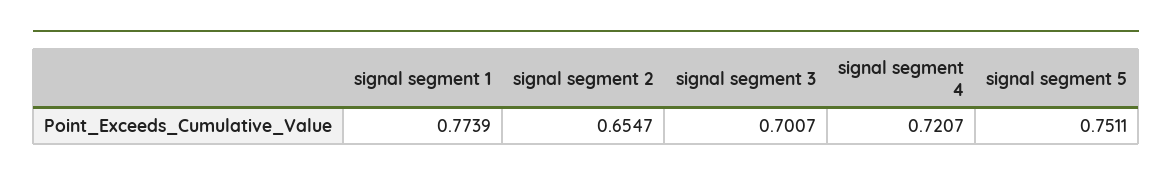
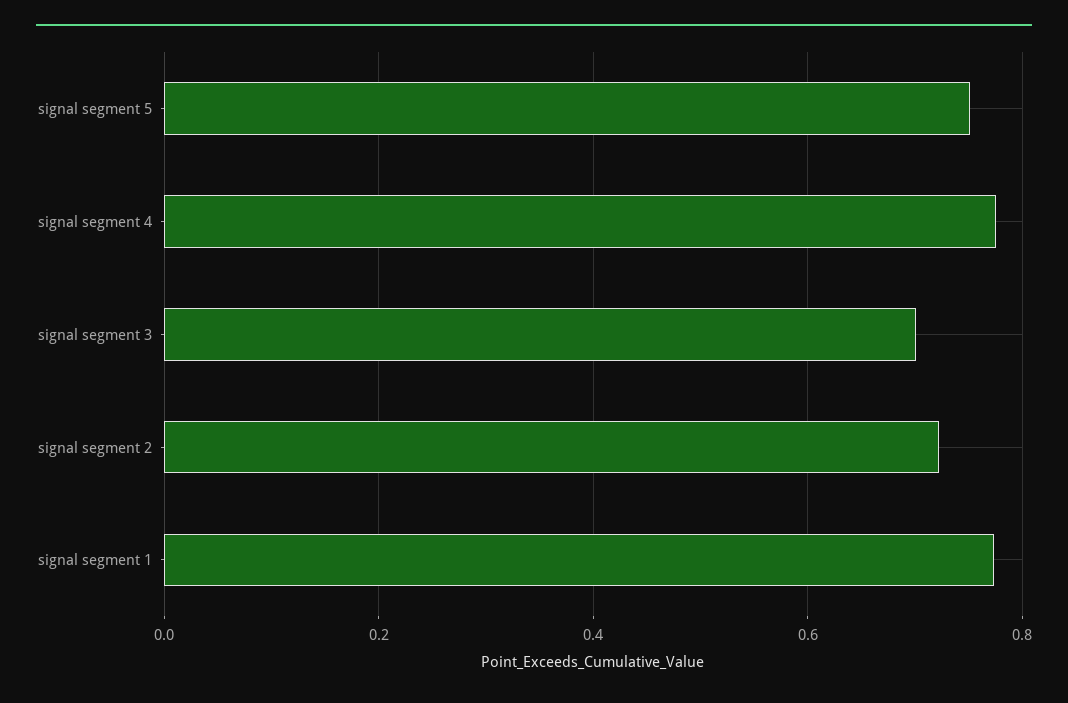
  {
    "signal segment 1": 0.7739,
-   "signal segment 2": 0.6547,
+   "signal segment 2": 0.72,
    "signal segment 3": 0.7007,
-   "signal segment 4": 0.7207,
+   "signal segment 4": 0.78,
    "signal segment 5": 0.7511
  }

